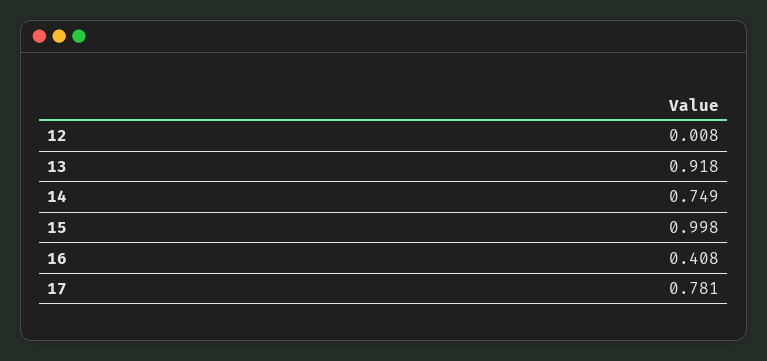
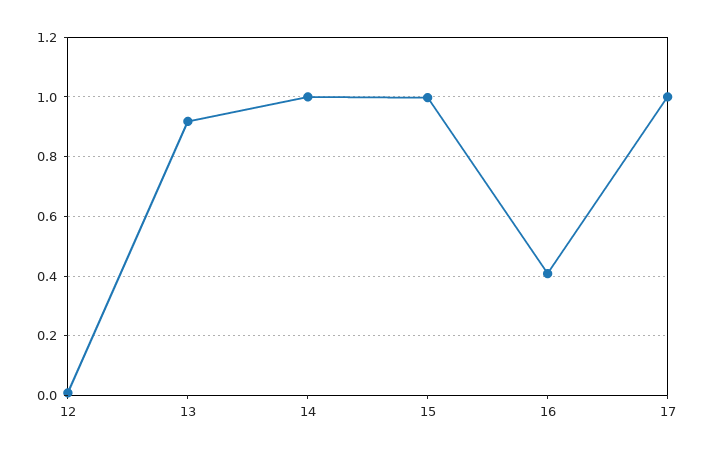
  {
    "12": 0.008,
    "13": 0.918,
-   "14": 0.749,
+   "14": 1,
    "15": 0.998,
    "16": 0.408,
-   "17": 0.781
+   "17": 1
  }

